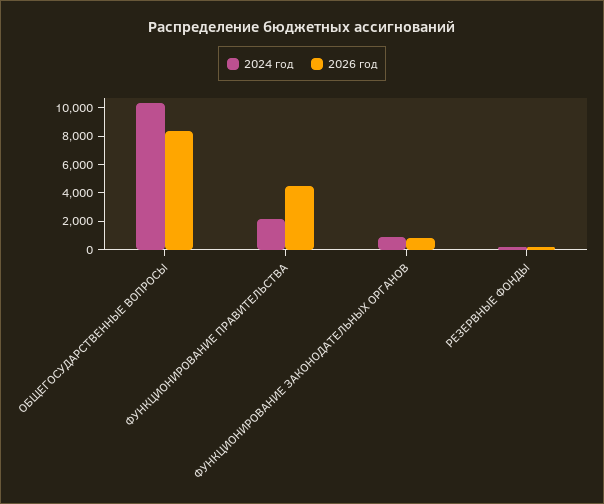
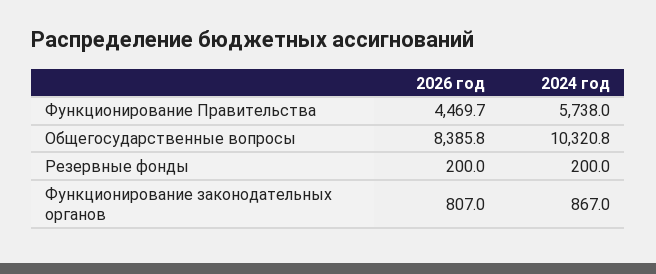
  {
    "2024 год": {
      "ОБЩЕГОСУДАРСТВЕННЫЕ ВОПРОСЫ": 10320.8,
-     "ФУНКЦИОНИРОВАНИЕ ПРАВИТЕЛЬСТВА": 2000,
+     "ФУНКЦИОНИРОВАНИЕ ПРАВИТЕЛЬСТВА": 5738,
      "ФУНКЦИОНИРОВАНИЕ ЗАКОНОДАТЕЛЬНЫХ ОРГАНОВ": 867,
      "РЕЗЕРВНЫЕ ФОНДЫ": 200
    },
    "2026 год": {
      "ОБЩЕГОСУДАРСТВЕННЫЕ ВОПРОСЫ": 8385.8,
      "ФУНКЦИОНИРОВАНИЕ ПРАВИТЕЛЬСТВА": 4469.7,
      "ФУНКЦИОНИРОВАНИЕ ЗАКОНОДАТЕЛЬНЫХ ОРГАНОВ": 807,
      "РЕЗЕРВНЫЕ ФОНДЫ": 200
    }
  }

